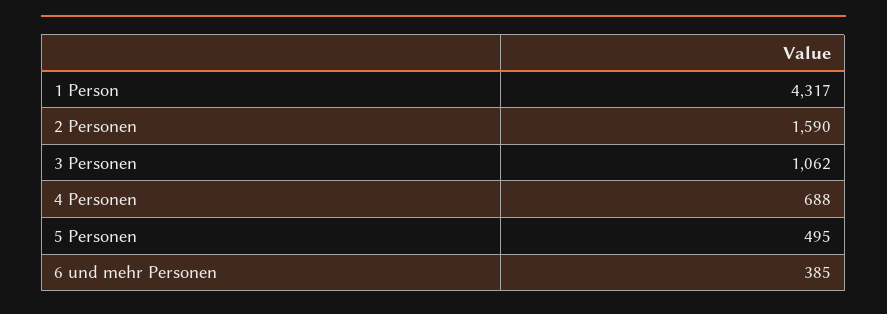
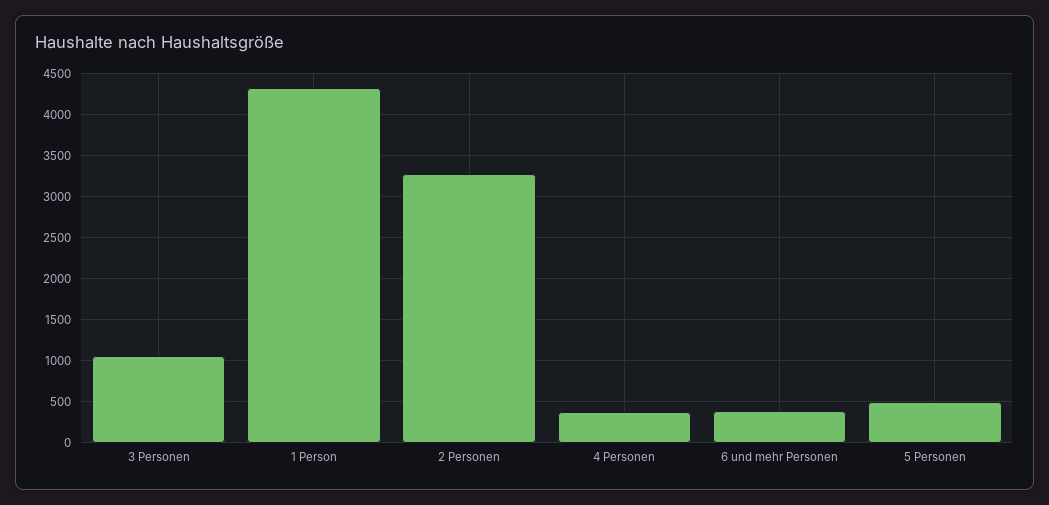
  {
    "1 Person": 4317,
-   "2 Personen": 1590,
+   "2 Personen": 3300,
    "3 Personen": 1062,
-   "4 Personen": 688,
+   "4 Personen": 400,
    "5 Personen": 495,
    "6 und mehr Personen": 385
  }

